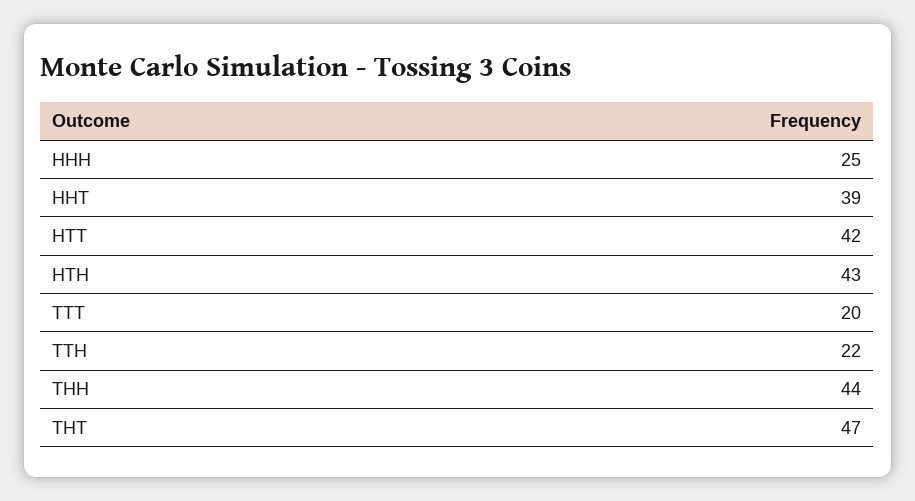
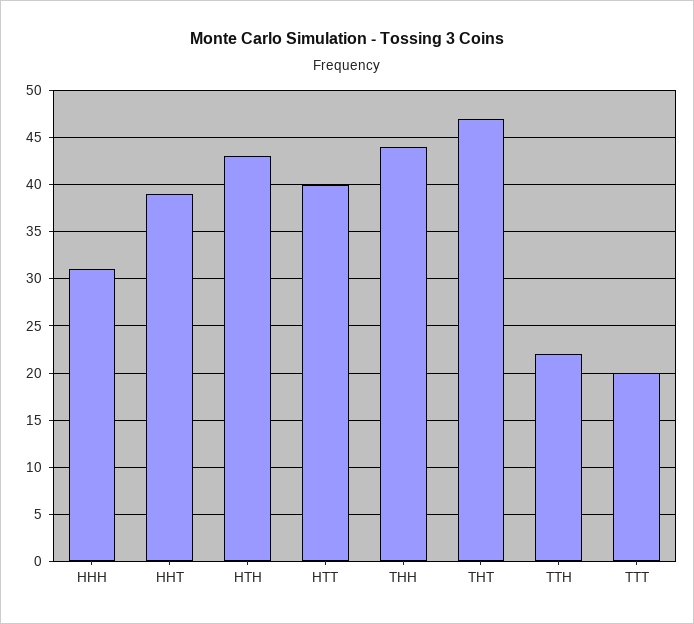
  {
-   "HHH": 25,
+   "HHH": 31,
    "HHT": 39,
-   "HTT": 42,
+   "HTT": 40,
    "HTH": 43,
    "TTT": 20,
    "TTH": 22,
    "THH": 44,
    "THT": 47
  }

